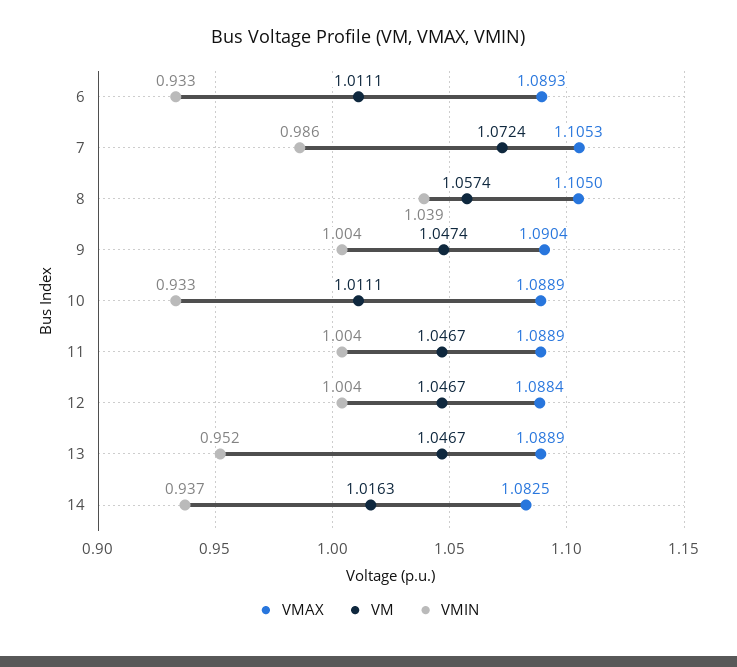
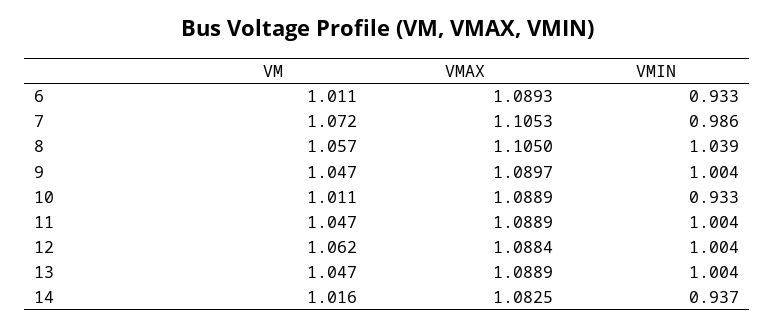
  {
    "VMAX": {
      "6": 1.0893,
      "7": 1.1053,
      "8": 1.105,
-     "9": 1.0904,
+     "9": 1.0897,
      "10": 1.0889,
      "11": 1.0889,
      "12": 1.0884,
      "13": 1.0889,
      "14": 1.0825
    },
    "VM": {
      "6": 1.0111,
      "7": 1.0724,
      "8": 1.0574,
      "9": 1.0474,
      "10": 1.0111,
      "11": 1.0467,
-     "12": 1.0467,
+     "12": 1.062,
      "13": 1.0467,
      "14": 1.0163
    },
    "VMIN": {
      "6": 0.933,
      "7": 0.986,
      "8": 1.039,
      "9": 1.004,
      "10": 0.933,
      "11": 1.004,
      "12": 1.004,
-     "13": 0.952,
+     "13": 1.004,
      "14": 0.937
    }
  }

